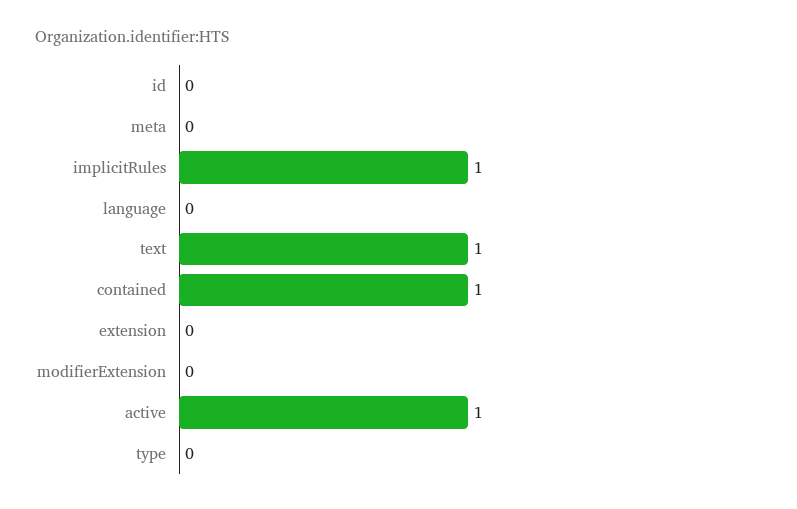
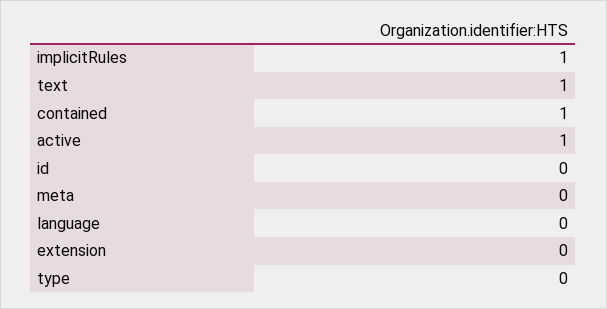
  {
    "id": 0,
    "meta": 0,
    "implicitRules": 1,
    "language": 0,
    "text": 1,
    "contained": 1,
    "extension": 0,
-   "modifierExtension": 0,
    "active": 1,
    "type": 0
  }

